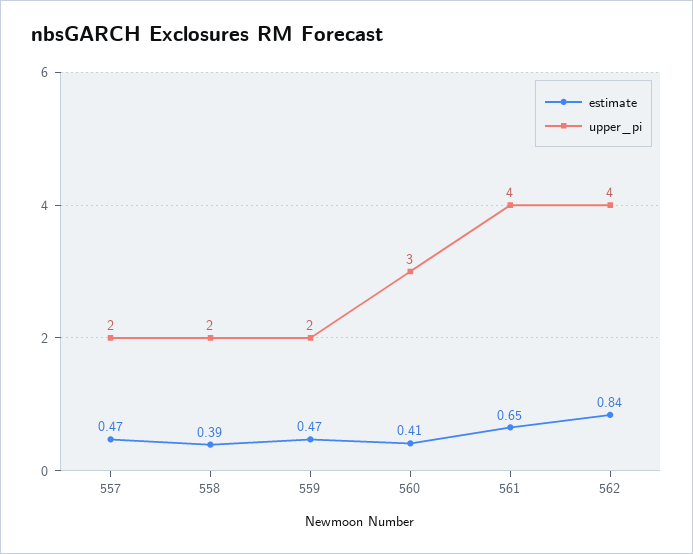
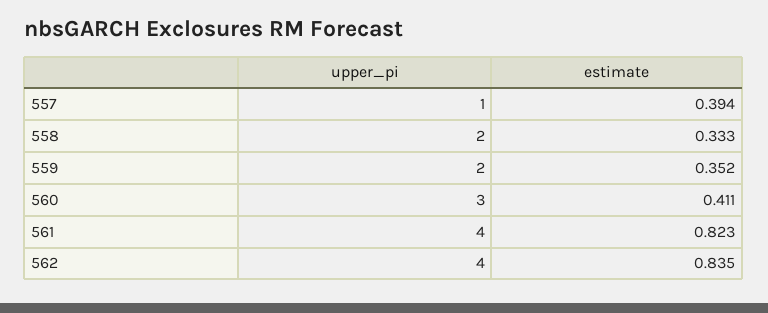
  {
    "estimate": {
-     "557": 0.47,
+     "557": 0.394,
-     "558": 0.39,
+     "558": 0.333,
-     "559": 0.47,
+     "559": 0.352,
      "560": 0.411,
-     "561": 0.65,
+     "561": 0.823,
      "562": 0.835
    },
    "upper_pi": {
-     "557": 2,
+     "557": 1,
      "558": 2,
      "559": 2,
      "560": 3,
      "561": 4,
      "562": 4
    }
  }

